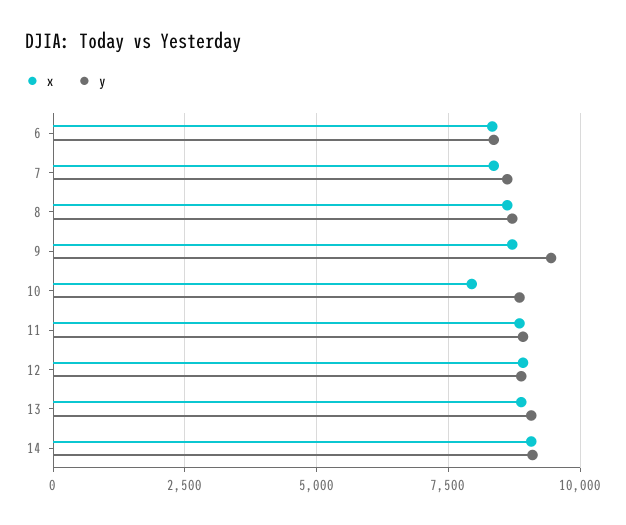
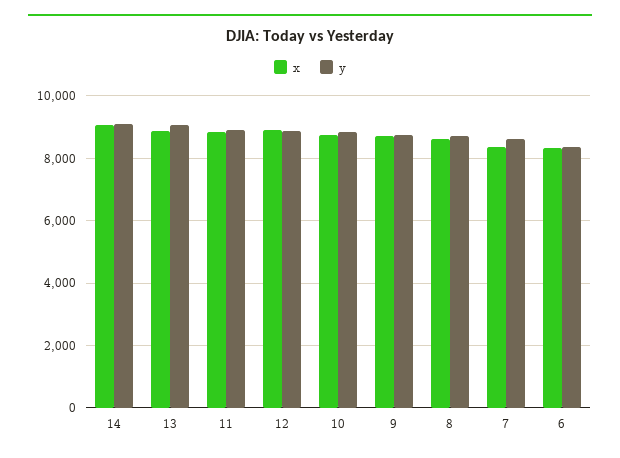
  {
    "x": {
      "6": 8400,
      "7": 8400,
      "8": 8600,
      "9": 8800,
-     "10": 8000,
+     "10": 8800,
      "11": 8800,
      "12": 9000,
      "13": 8800,
      "14": 9000
    },
    "y": {
      "6": 8400,
      "7": 8600,
      "8": 8800,
-     "9": 9500,
+     "9": 8800,
      "10": 8800,
      "11": 9000,
      "12": 8800,
      "13": 9000,
      "14": 9000
    }
  }

